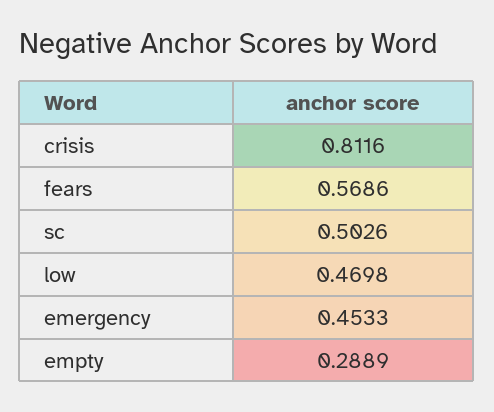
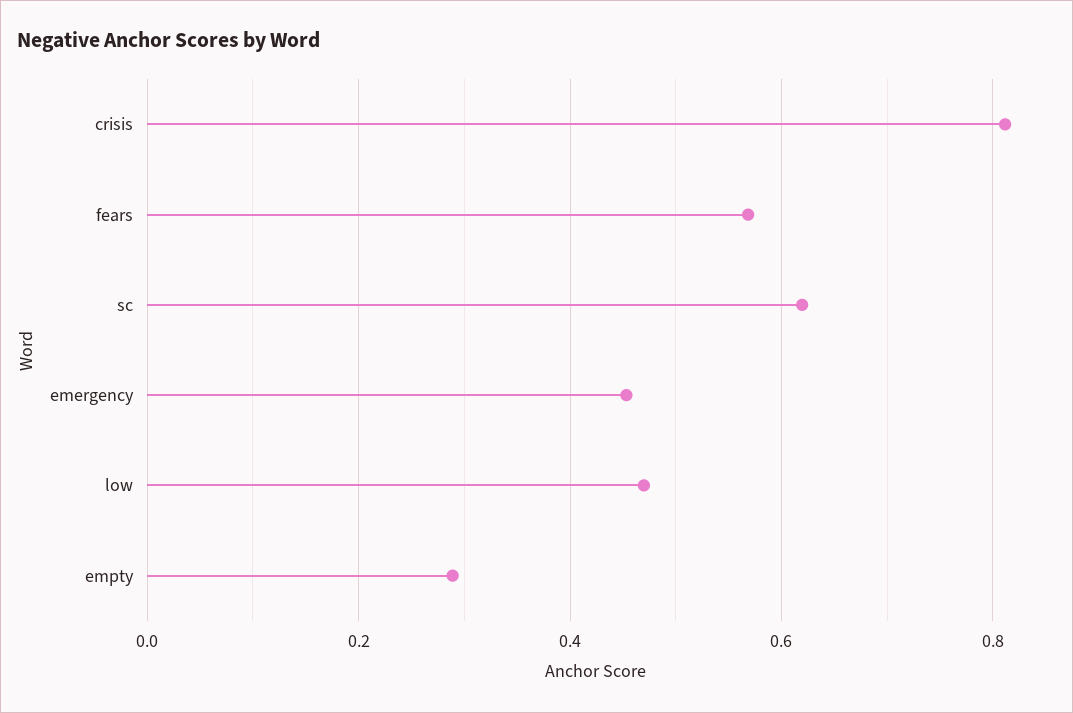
  {
    "crisis": 0.8116,
    "fears": 0.5686,
-   "sc": 0.5026,
+   "sc": 0.62,
    "low": 0.4698,
    "emergency": 0.4533,
    "empty": 0.2889
  }

